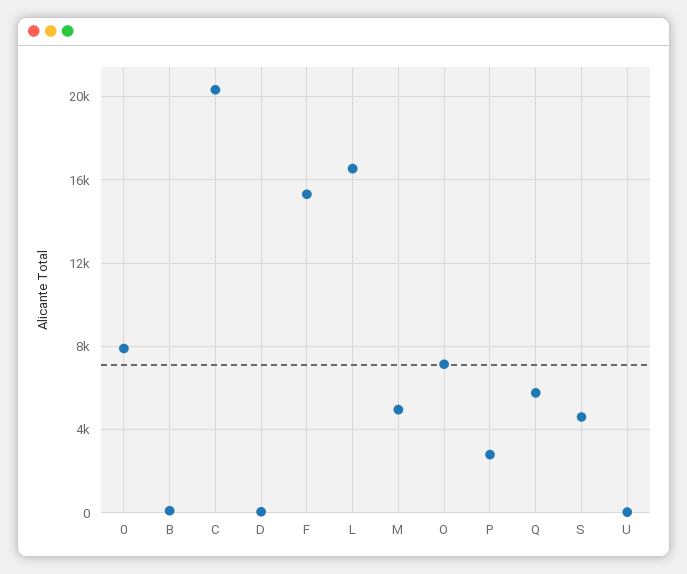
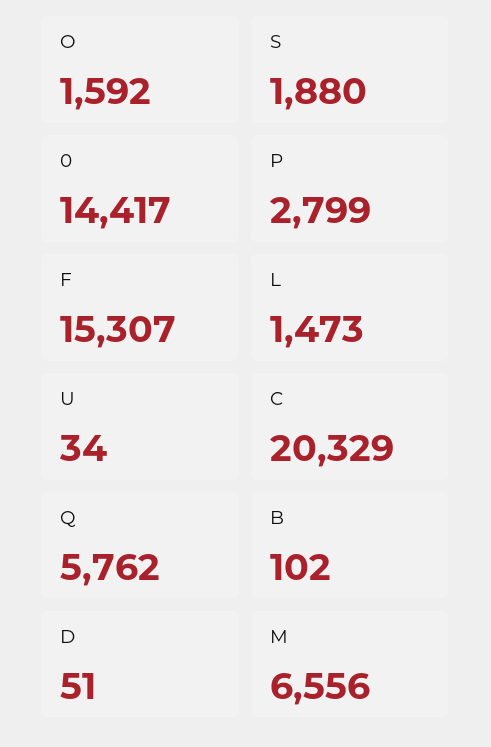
  {
-   "0": 8000,
+   "0": 14417,
    "B": 102,
    "C": 20329,
    "D": 51,
    "F": 15307,
-   "L": 16500,
+   "L": 1473,
-   "M": 5000,
+   "M": 6556,
-   "O": 7000,
+   "O": 1592,
    "P": 2799,
    "Q": 5762,
-   "S": 4500,
+   "S": 1880,
    "U": 34
  }

